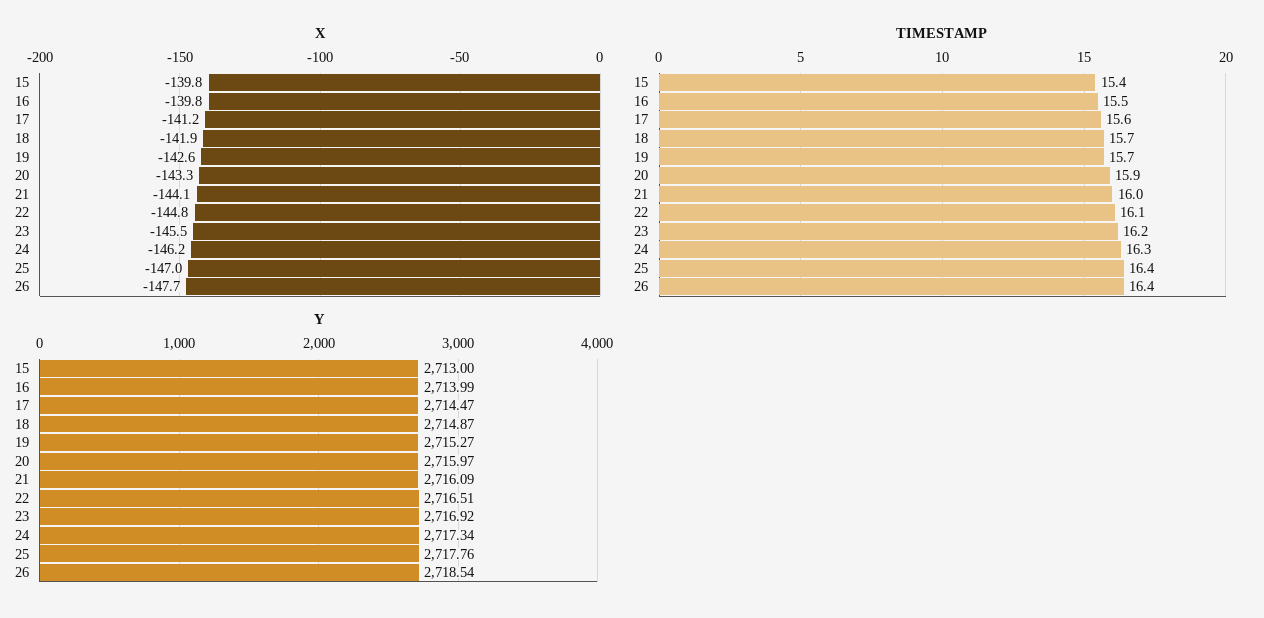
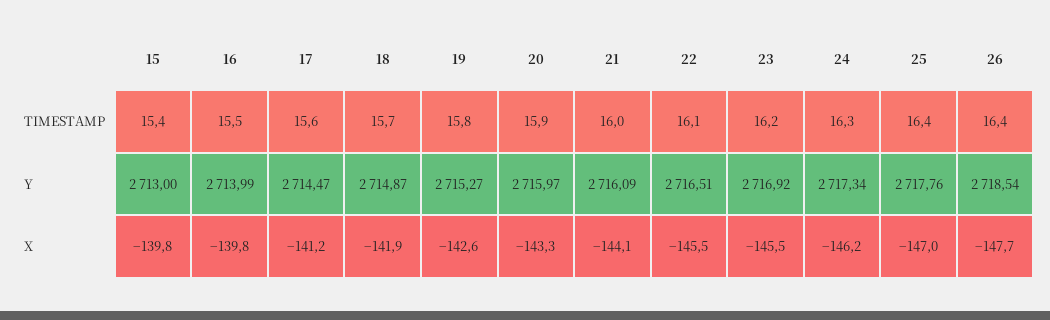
  {
    "X": {
      "15": -139.8,
      "16": -139.8,
      "17": -141.2,
      "18": -141.9,
      "19": -142.6,
      "20": -143.3,
      "21": -144.1,
-     "22": -144.8,
+     "22": -145.5,
      "23": -145.5,
      "24": -146.2,
      "25": -147,
      "26": -147.7
    },
    "TIMESTAMP": {
      "15": 15.4,
      "16": 15.5,
      "17": 15.6,
      "18": 15.7,
-     "19": 15.7,
+     "19": 15.8,
      "20": 15.9,
      "21": 16,
      "22": 16.1,
      "23": 16.2,
      "24": 16.3,
      "25": 16.4,
      "26": 16.4
    },
    "Y": {
      "15": 2713,
      "16": 2713.99,
      "17": 2714.47,
      "18": 2714.87,
      "19": 2715.27,
      "20": 2715.97,
      "21": 2716.09,
      "22": 2716.51,
      "23": 2716.92,
      "24": 2717.34,
      "25": 2717.76,
      "26": 2718.54
    }
  }

